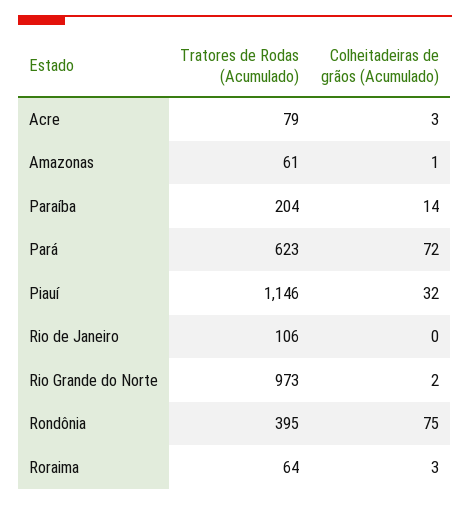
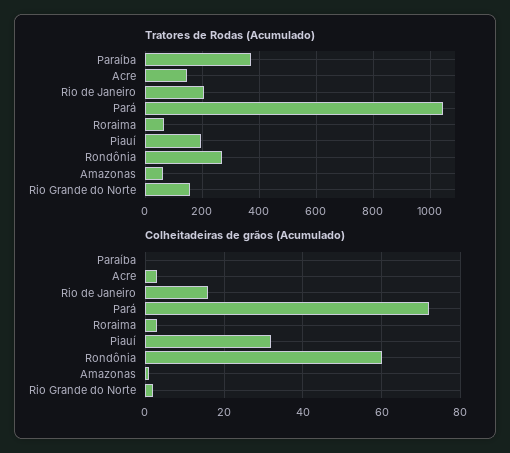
  {
    "Tratores de Rodas (Acumulado)": {
-     "Acre": 79,
+     "Acre": 150,
      "Amazonas": 61,
-     "Paraíba": 204,
+     "Paraíba": 375,
-     "Pará": 623,
+     "Pará": 1050,
-     "Piauí": 1146,
+     "Piauí": 200,
-     "Rio de Janeiro": 106,
+     "Rio de Janeiro": 200,
-     "Rio Grande do Norte": 973,
+     "Rio Grande do Norte": 150,
-     "Rondônia": 395,
+     "Rondônia": 275,
      "Roraima": 64
    },
    "Colheitadeiras de grãos (Acumulado)": {
      "Acre": 3,
      "Amazonas": 1,
-     "Paraíba": 14,
+     "Paraíba": 0,
      "Pará": 72,
      "Piauí": 32,
-     "Rio de Janeiro": 0,
+     "Rio de Janeiro": 15,
      "Rio Grande do Norte": 2,
-     "Rondônia": 75,
+     "Rondônia": 60,
      "Roraima": 3
    }
  }

